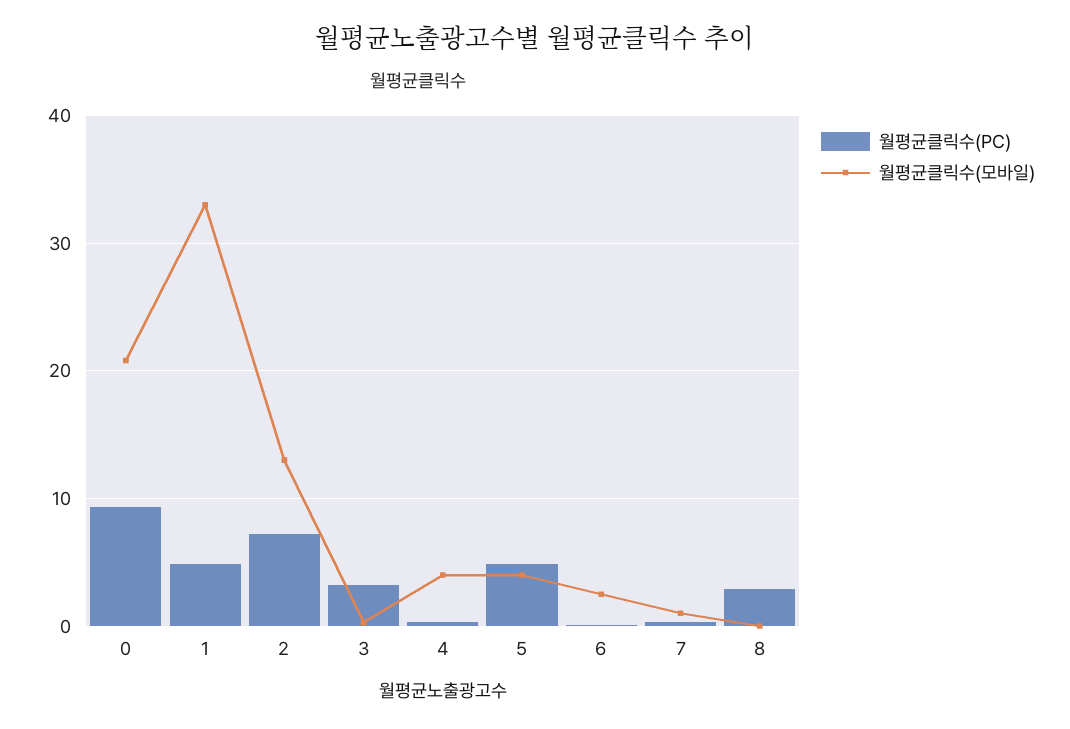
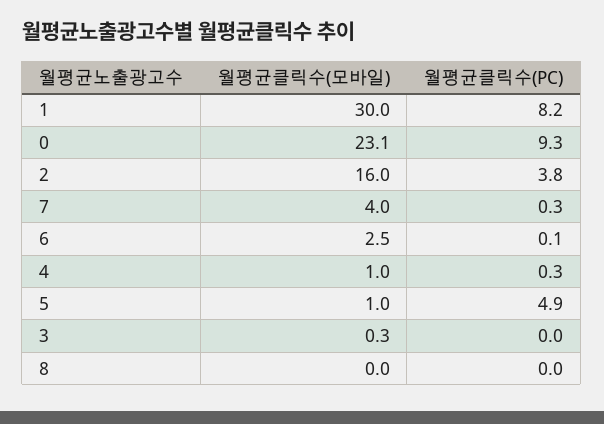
  {
    "월평균클릭수(PC)": {
      "0": 9.3,
-     "1": 5,
+     "1": 8.2,
-     "2": 7,
+     "2": 3.8,
-     "3": 3,
+     "3": 0,
      "4": 0.3,
      "5": 4.9,
      "6": 0.1,
      "7": 0.3,
-     "8": 3
+     "8": 0
    },
    "월평균클릭수(모바일)": {
-     "0": 21,
+     "0": 23.1,
-     "1": 33,
+     "1": 30,
-     "2": 13,
+     "2": 16,
      "3": 0.3,
-     "4": 4,
+     "4": 1,
-     "5": 4,
+     "5": 1,
      "6": 2.5,
-     "7": 1,
+     "7": 4,
      "8": 0
    }
  }

